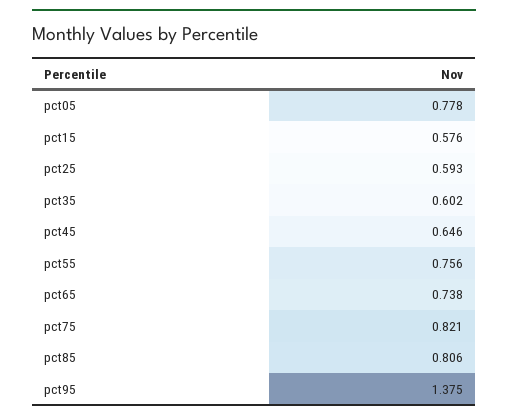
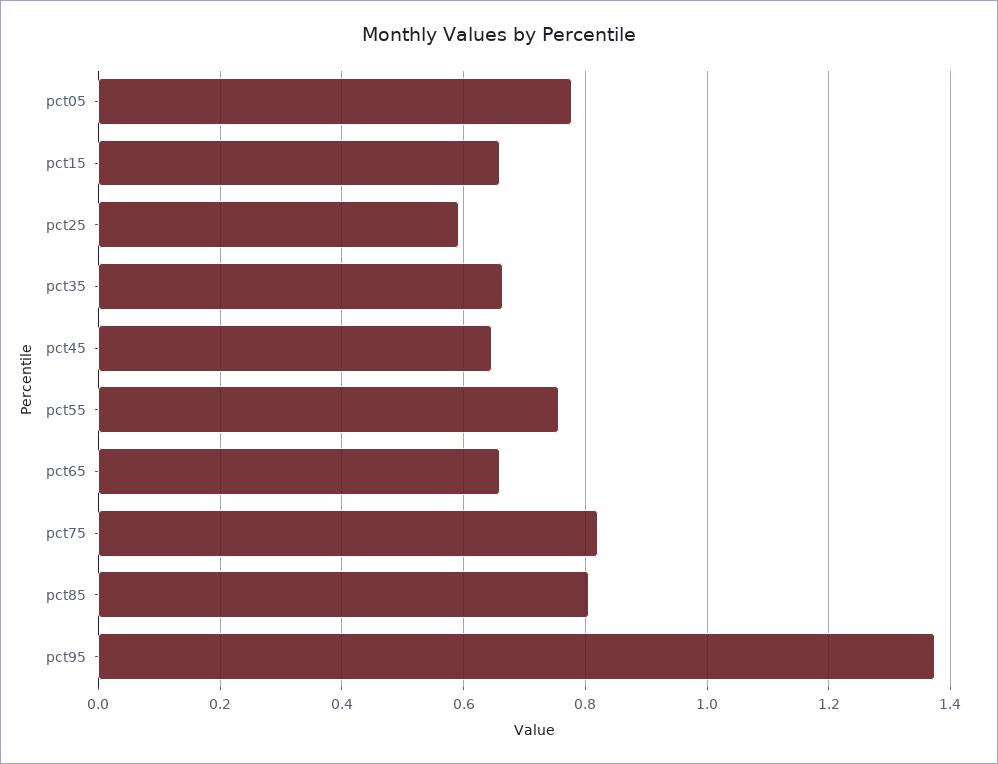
  {
    "pct05": 0.778,
-   "pct15": 0.576,
+   "pct15": 0.66,
    "pct25": 0.593,
-   "pct35": 0.602,
+   "pct35": 0.66,
    "pct45": 0.646,
    "pct55": 0.756,
-   "pct65": 0.738,
+   "pct65": 0.66,
    "pct75": 0.821,
    "pct85": 0.806,
    "pct95": 1.375
  }

